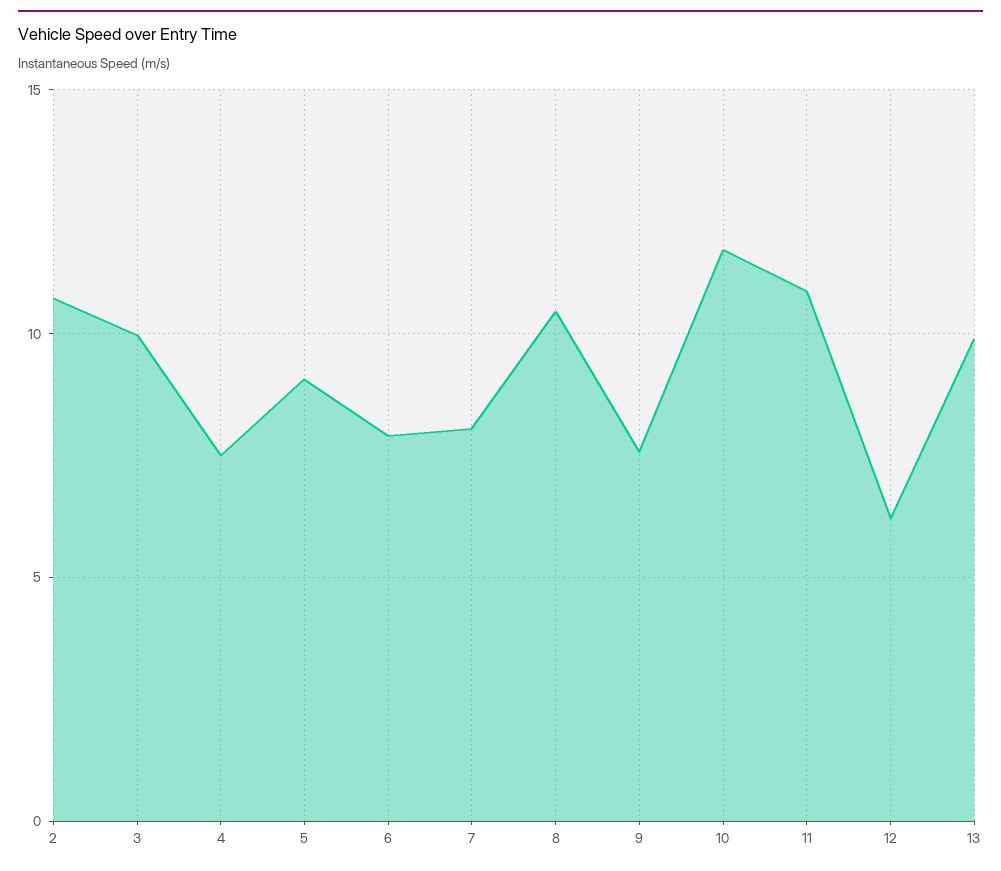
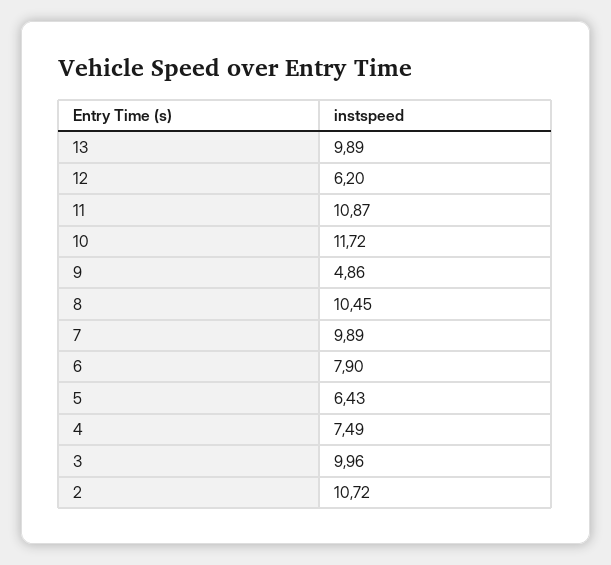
  {
    "2": 10.72,
    "3": 9.96,
    "4": 7.49,
-   "5": 9,
+   "5": 6.43,
    "6": 7.9,
-   "7": 8,
+   "7": 9.89,
    "8": 10.45,
-   "9": 7.5,
+   "9": 4.86,
    "10": 11.72,
    "11": 10.87,
    "12": 6.2,
    "13": 9.89
  }

